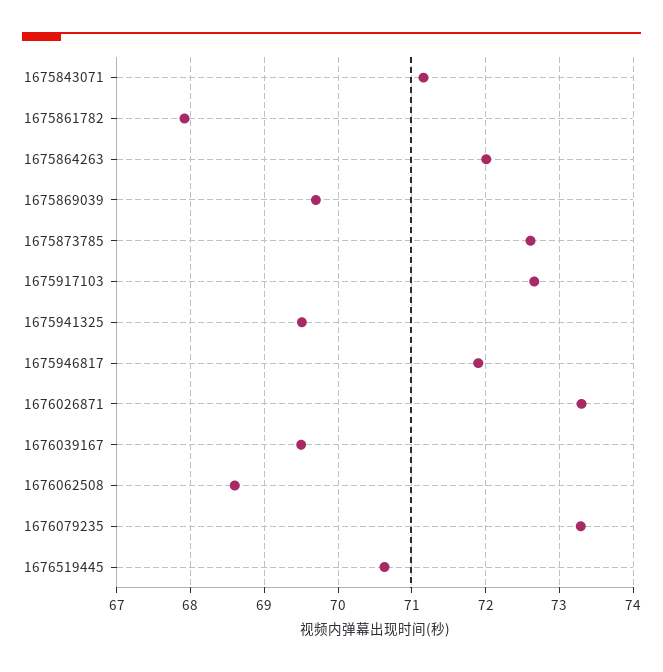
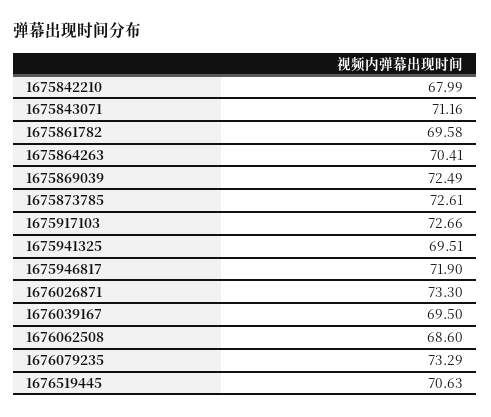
  {
    "1675843071": 71.16,
-   "1675861782": 67.9,
+   "1675861782": 69.58,
-   "1675864263": 72,
+   "1675864263": 70.41,
-   "1675869039": 69.7,
+   "1675869039": 72.49,
    "1675873785": 72.61,
    "1675917103": 72.66,
    "1675941325": 69.51,
    "1675946817": 71.9,
    "1676026871": 73.3,
    "1676039167": 69.5,
    "1676062508": 68.6,
    "1676079235": 73.29,
-   "1676519445": 70.63
+   "1676519445": 70.63,
+   "1675842210": 67.99
  }

